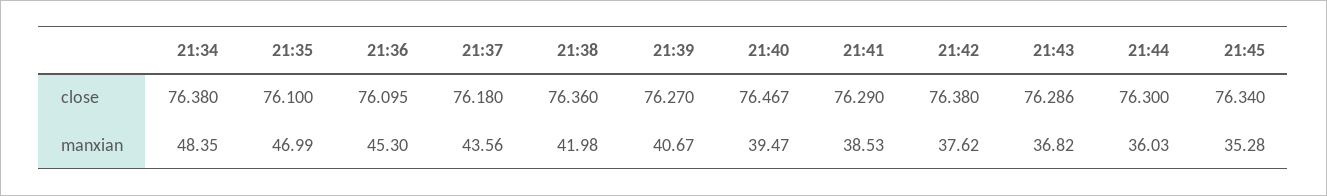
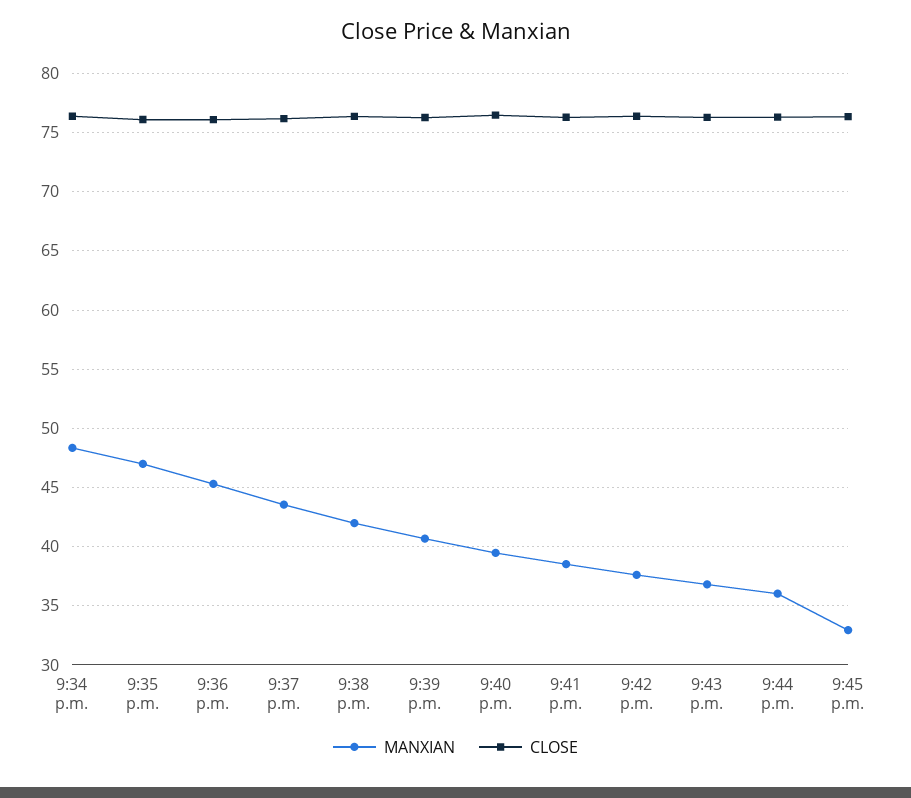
  {
    "close": {
      "21:34": 76.38,
      "21:35": 76.1,
      "21:36": 76.095,
      "21:37": 76.18,
      "21:38": 76.36,
      "21:39": 76.27,
      "21:40": 76.467,
      "21:41": 76.29,
      "21:42": 76.38,
      "21:43": 76.286,
      "21:44": 76.3,
      "21:45": 76.34
    },
    "manxian": {
      "21:34": 48.35,
      "21:35": 46.99,
      "21:36": 45.3,
      "21:37": 43.56,
      "21:38": 41.98,
      "21:39": 40.67,
      "21:40": 39.47,
      "21:41": 38.53,
      "21:42": 37.62,
      "21:43": 36.82,
      "21:44": 36.03,
-     "21:45": 35.28
+     "21:45": 33
    }
  }

